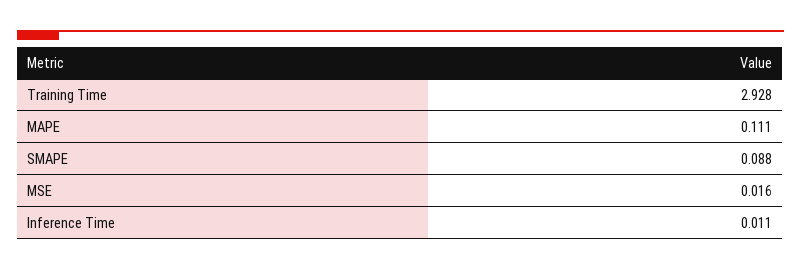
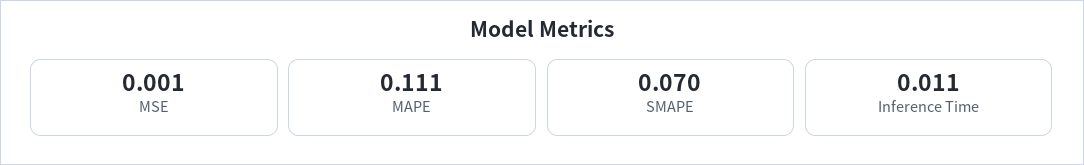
  {
-   "Training Time": 2.928,
    "MAPE": 0.111,
-   "SMAPE": 0.088,
+   "SMAPE": 0.07,
-   "MSE": 0.016,
+   "MSE": 0.001,
    "Inference Time": 0.011
  }

